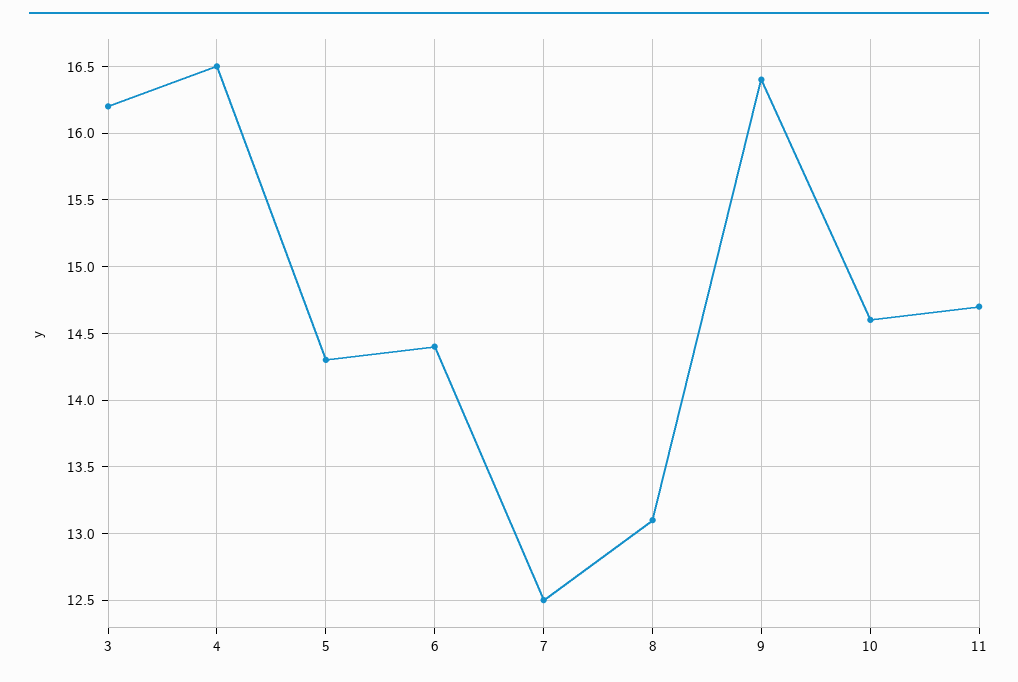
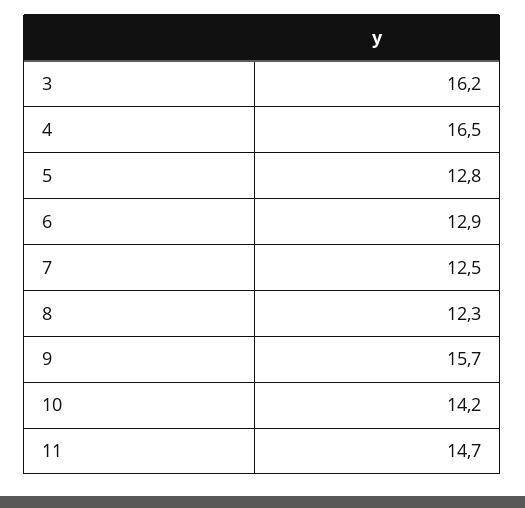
  {
    "3": 16.2,
    "4": 16.5,
-   "5": 14.3,
+   "5": 12.8,
-   "6": 14.4,
+   "6": 12.9,
    "7": 12.5,
-   "8": 13.1,
+   "8": 12.3,
-   "9": 16.4,
+   "9": 15.7,
-   "10": 14.6,
+   "10": 14.2,
    "11": 14.7
  }

